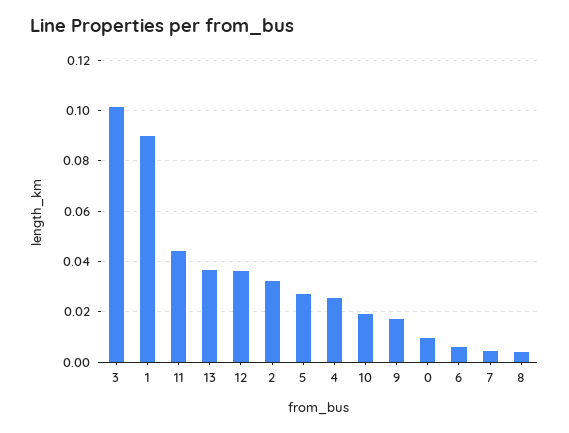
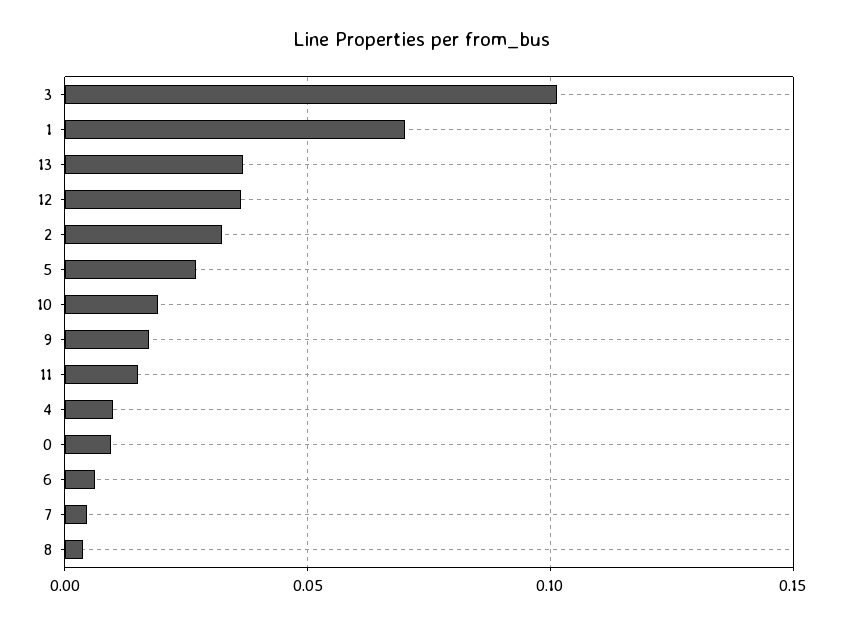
  {
    "3": 0.1025,
-   "1": 0.09,
+   "1": 0.07,
-   "11": 0.045,
+   "11": 0.015,
    "13": 0.0375,
    "12": 0.035,
    "2": 0.0325,
    "5": 0.0275,
-   "4": 0.025,
+   "4": 0.01,
    "10": 0.02,
    "9": 0.0175,
    "0": 0.01,
    "6": 0.005,
    "7": 0.005,
    "8": 0.005
  }

